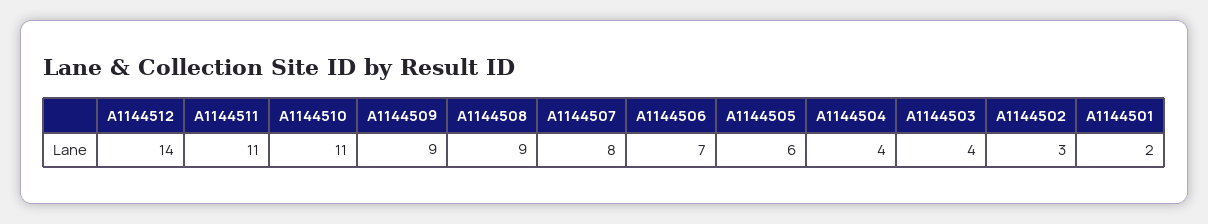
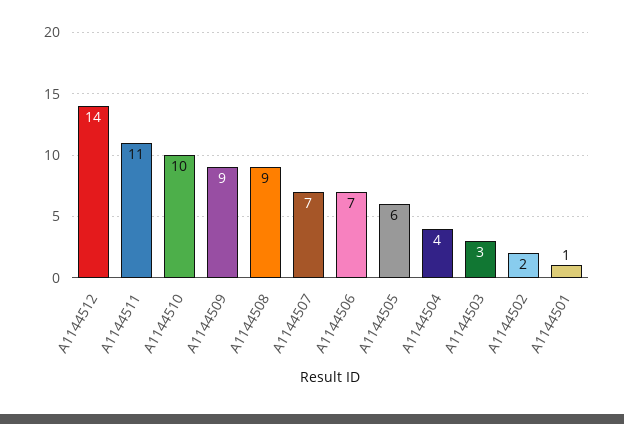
  {
    "A1144512": 14,
    "A1144511": 11,
-   "A1144510": 11,
+   "A1144510": 10,
    "A1144509": 9,
    "A1144508": 9,
-   "A1144507": 8,
+   "A1144507": 7,
    "A1144506": 7,
    "A1144505": 6,
    "A1144504": 4,
-   "A1144503": 4,
+   "A1144503": 3,
-   "A1144502": 3,
+   "A1144502": 2,
-   "A1144501": 2
+   "A1144501": 1
  }

